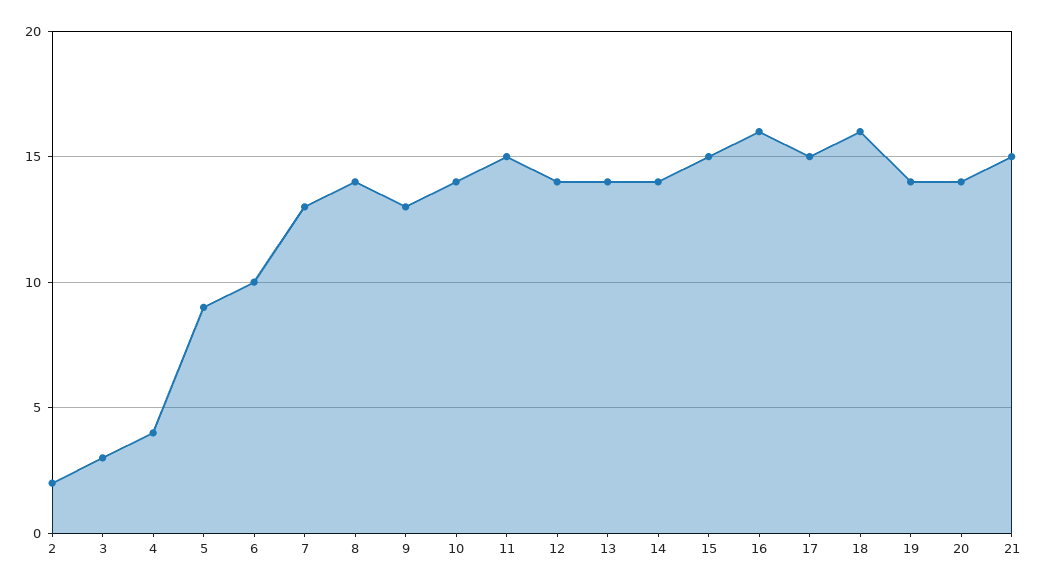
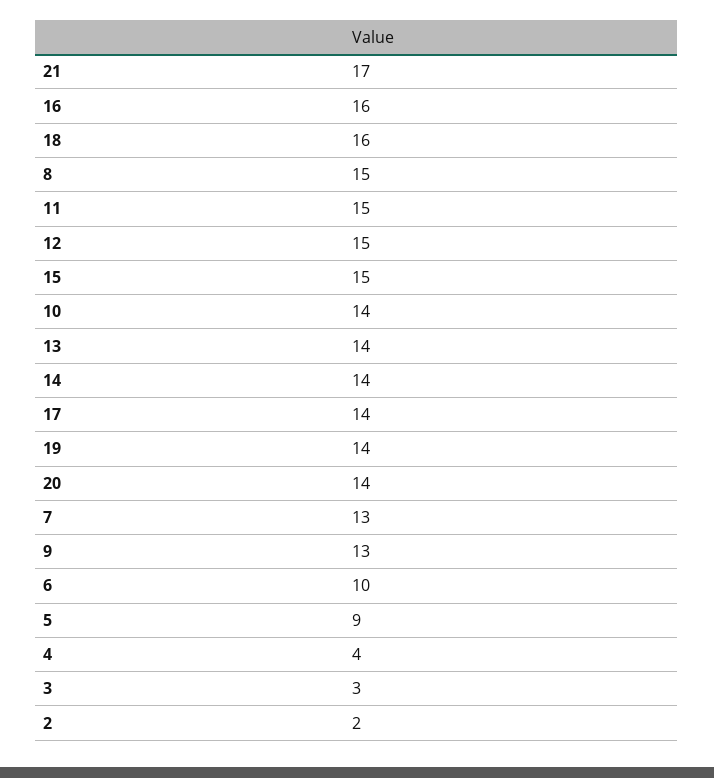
  {
    "2": 2,
    "3": 3,
    "4": 4,
    "5": 9,
    "6": 10,
    "7": 13,
-   "8": 14,
+   "8": 15,
    "9": 13,
    "10": 14,
    "11": 15,
-   "12": 14,
+   "12": 15,
    "13": 14,
    "14": 14,
    "15": 15,
    "16": 16,
-   "17": 15,
+   "17": 14,
    "18": 16,
    "19": 14,
    "20": 14,
-   "21": 15
+   "21": 17
  }

